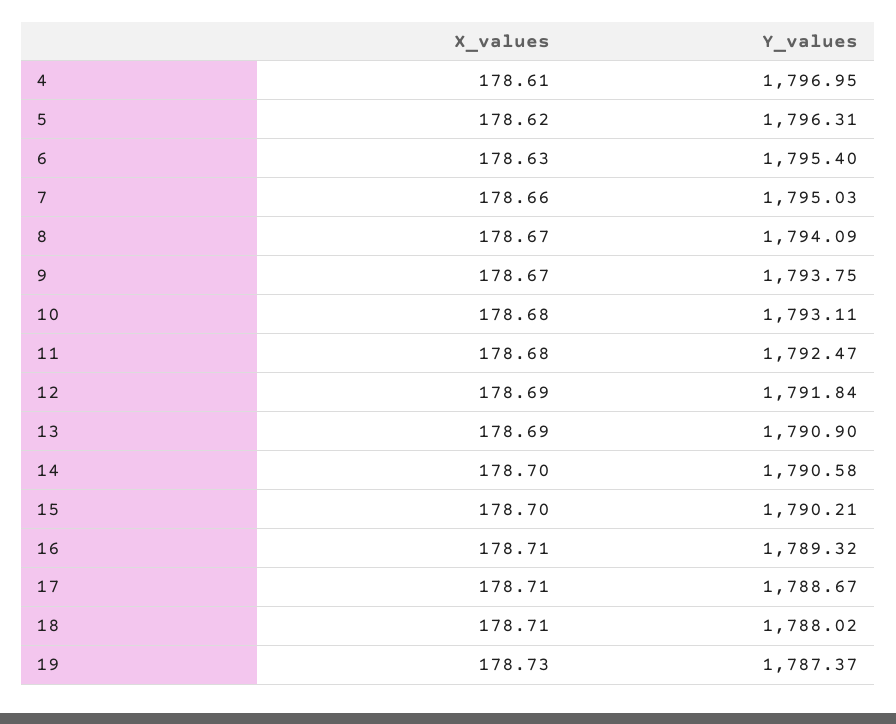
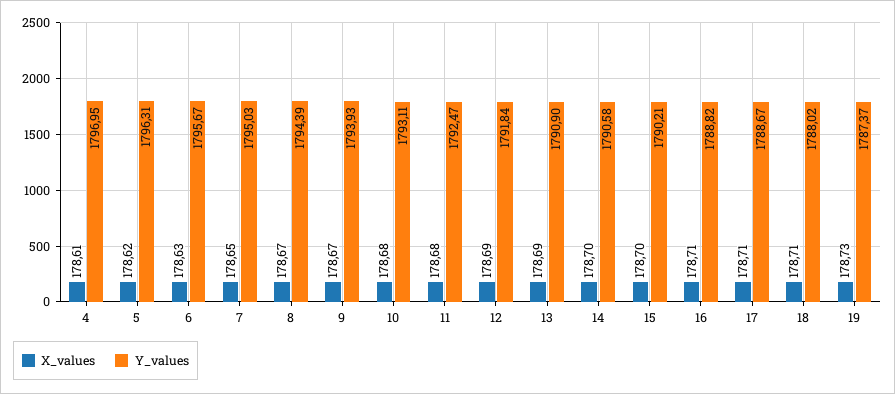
  {
    "X_values": {
      "4": 178.61,
      "5": 178.62,
      "6": 178.63,
-     "7": 178.66,
+     "7": 178.65,
      "8": 178.67,
      "9": 178.67,
      "10": 178.68,
      "11": 178.68,
      "12": 178.69,
      "13": 178.69,
      "14": 178.7,
      "15": 178.7,
      "16": 178.71,
      "17": 178.71,
      "18": 178.71,
      "19": 178.73
    },
    "Y_values": {
      "4": 1796.95,
      "5": 1796.31,
-     "6": 1795.4,
+     "6": 1795.67,
      "7": 1795.03,
-     "8": 1794.09,
+     "8": 1794.39,
-     "9": 1793.75,
+     "9": 1793.93,
      "10": 1793.11,
      "11": 1792.47,
      "12": 1791.84,
      "13": 1790.9,
      "14": 1790.58,
      "15": 1790.21,
-     "16": 1789.32,
+     "16": 1788.82,
      "17": 1788.67,
      "18": 1788.02,
      "19": 1787.37
    }
  }

